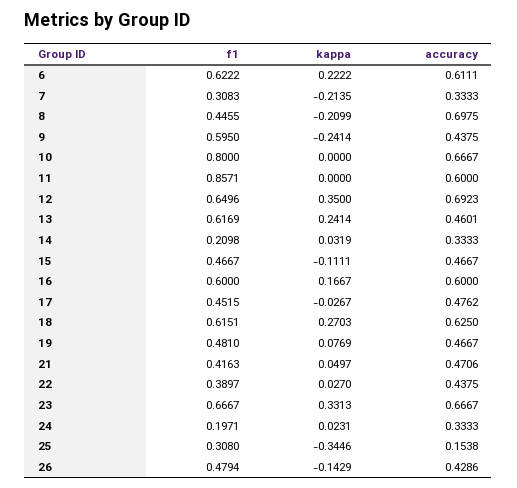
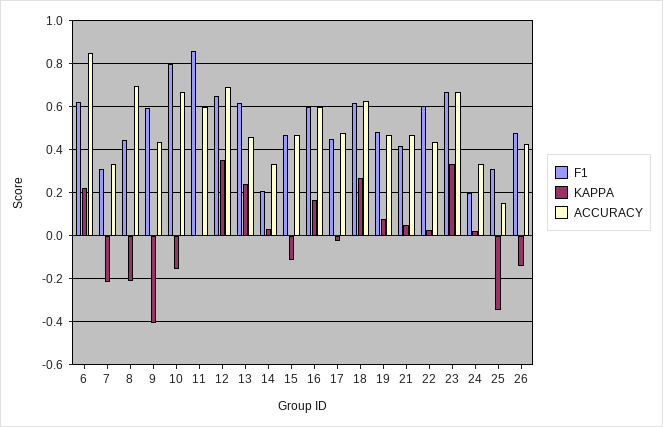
  {
    "f1": {
      "6": 0.6222,
      "7": 0.3083,
      "8": 0.4455,
      "9": 0.595,
      "10": 0.8,
      "11": 0.8571,
      "12": 0.6496,
      "13": 0.6169,
      "14": 0.2098,
      "15": 0.4667,
      "16": 0.6,
      "17": 0.4515,
      "18": 0.6151,
      "19": 0.481,
      "21": 0.4163,
-     "22": 0.3897,
+     "22": 0.6,
      "23": 0.6667,
      "24": 0.1971,
      "25": 0.308,
      "26": 0.4794
    },
    "kappa": {
      "6": 0.2222,
      "7": -0.2135,
      "8": -0.2099,
-     "9": -0.2414,
+     "9": -0.4,
-     "10": 0,
+     "10": -0.15,
      "11": 0,
      "12": 0.35,
      "13": 0.2414,
      "14": 0.0319,
      "15": -0.1111,
      "16": 0.1667,
      "17": -0.0267,
      "18": 0.2703,
      "19": 0.0769,
      "21": 0.0497,
      "22": 0.027,
      "23": 0.3313,
      "24": 0.0231,
      "25": -0.3446,
      "26": -0.1429
    },
    "accuracy": {
-     "6": 0.6111,
+     "6": 0.85,
      "7": 0.3333,
      "8": 0.6975,
      "9": 0.4375,
      "10": 0.6667,
      "11": 0.6,
      "12": 0.6923,
      "13": 0.4601,
      "14": 0.3333,
      "15": 0.4667,
      "16": 0.6,
      "17": 0.4762,
      "18": 0.625,
      "19": 0.4667,
      "21": 0.4706,
      "22": 0.4375,
      "23": 0.6667,
      "24": 0.3333,
      "25": 0.1538,
      "26": 0.4286
    }
  }

